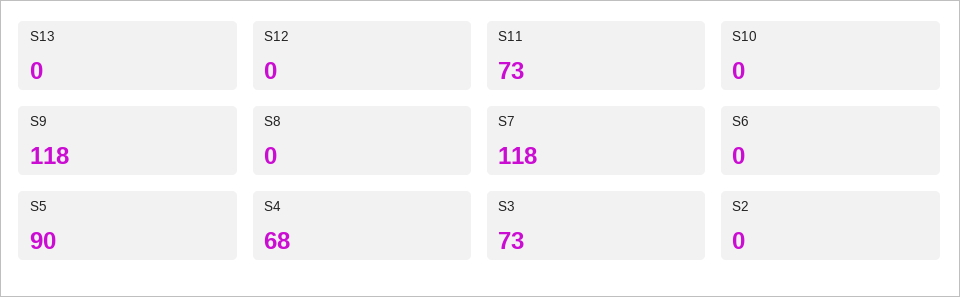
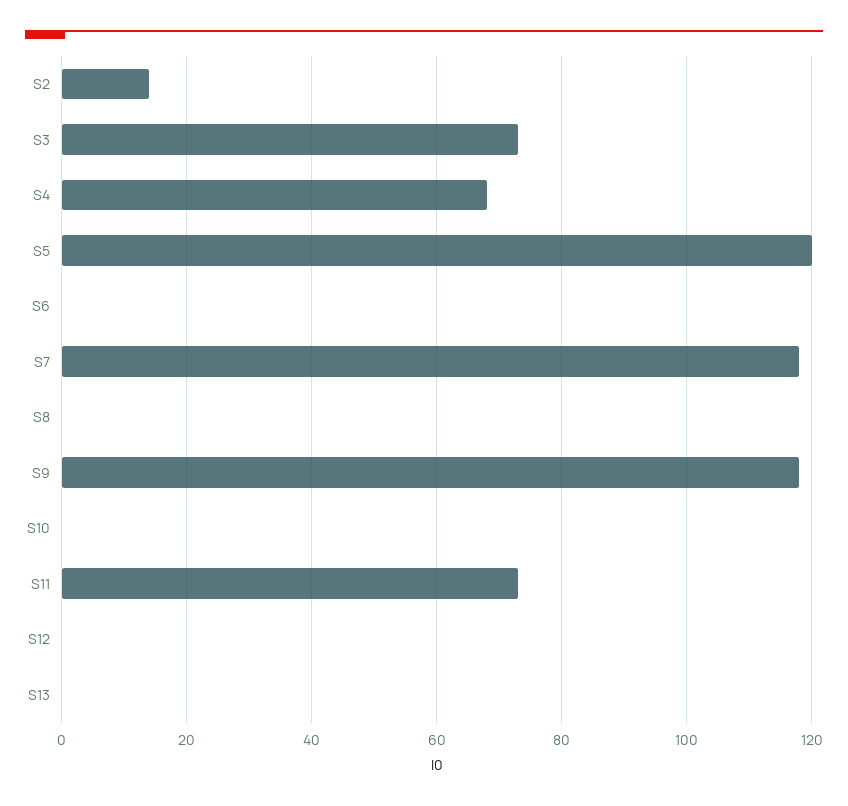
  {
    "S13": 0,
    "S12": 0,
    "S11": 73,
    "S10": 0,
    "S9": 118,
    "S8": 0,
    "S7": 118,
    "S6": 0,
-   "S5": 90,
+   "S5": 120,
    "S4": 68,
    "S3": 73,
-   "S2": 0
+   "S2": 15
  }

